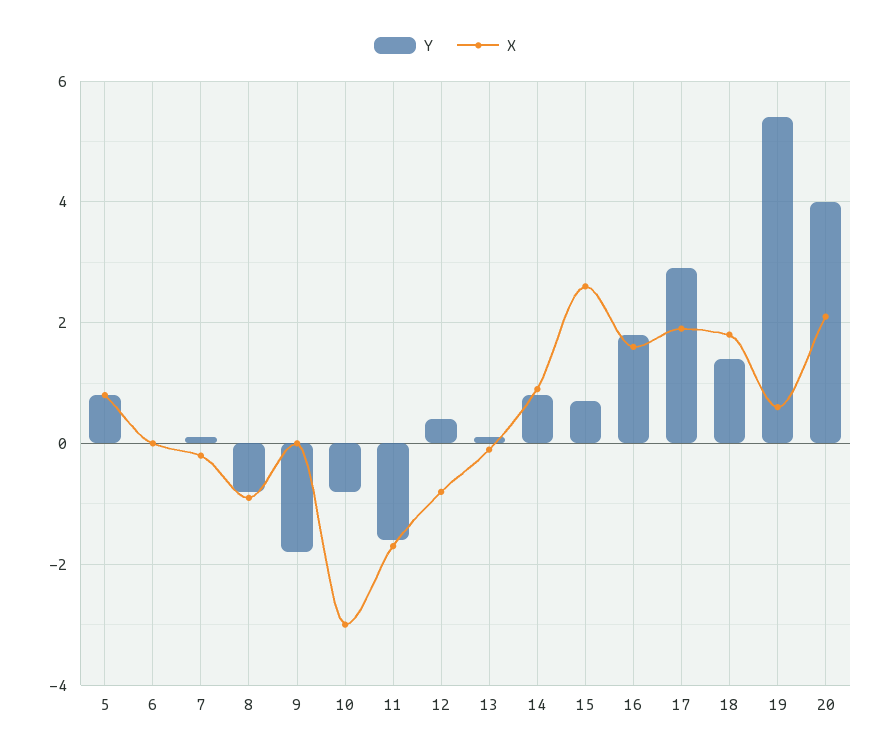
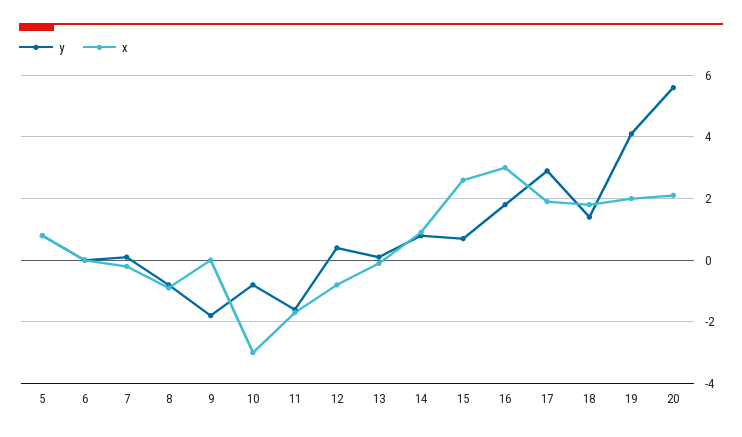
  {
    "Y": {
      "5": 1,
      "6": 0,
      "7": 0,
      "8": -1,
      "9": -2,
      "10": -1,
      "11": -1.5,
      "12": 0.5,
      "13": 0,
      "14": 1,
      "15": 0.5,
      "16": 2,
      "17": 3,
      "18": 1.5,
-     "19": 5.5,
+     "19": 4,
-     "20": 4
+     "20": 5.5
    },
    "X": {
      "5": 1,
      "6": 0,
      "7": 0,
      "8": -1,
      "9": 0,
      "10": -3,
      "11": -1.5,
      "12": -1,
      "13": 0,
      "14": 1,
      "15": 2.5,
-     "16": 1.5,
+     "16": 3,
      "17": 2,
      "18": 2,
-     "19": 0.5,
+     "19": 2,
      "20": 2
    }
  }

